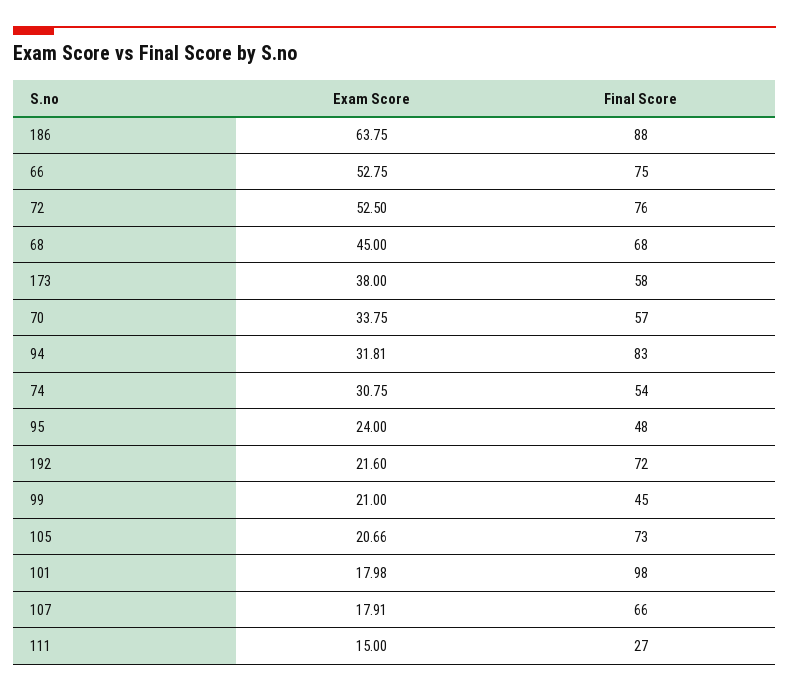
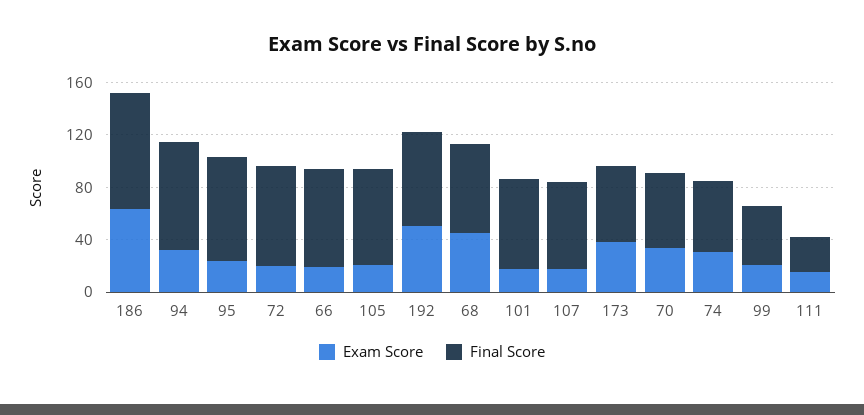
  {
    "Exam Score": {
      "186": 63.75,
-     "66": 52.75,
+     "66": 20,
-     "72": 52.5,
+     "72": 20,
      "68": 45,
      "173": 38,
      "70": 33.75,
      "94": 31.81,
      "74": 30.75,
      "95": 24,
-     "192": 21.6,
+     "192": 50,
      "99": 21,
      "105": 20.66,
      "101": 17.98,
      "107": 17.91,
      "111": 15
    },
    "Final Score": {
      "186": 88,
      "66": 75,
      "72": 76,
      "68": 68,
      "173": 58,
      "70": 57,
      "94": 83,
      "74": 54,
-     "95": 48,
+     "95": 80,
      "192": 72,
      "99": 45,
      "105": 73,
-     "101": 98,
+     "101": 70,
      "107": 66,
      "111": 27
    }
  }

